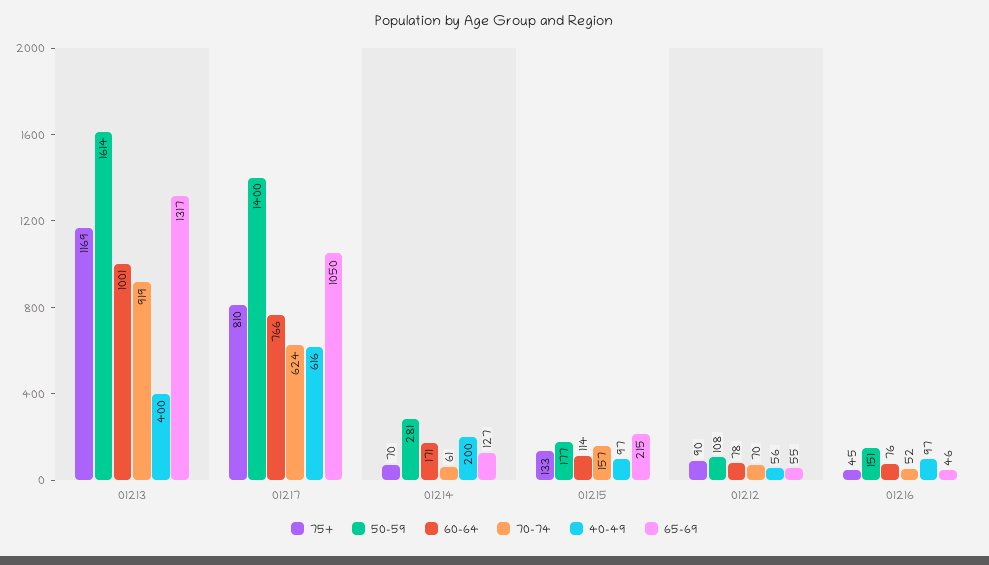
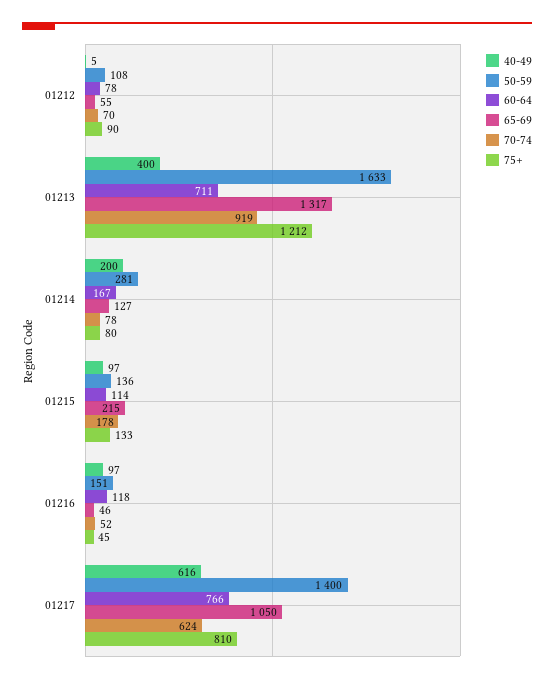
  {
    "75+": {
-     "01213": 1169,
+     "01213": 1212,
      "01217": 810,
-     "01214": 70,
+     "01214": 80,
      "01215": 133,
      "01212": 90,
      "01216": 45
    },
    "50-59": {
-     "01213": 1614,
+     "01213": 1633,
      "01217": 1400,
      "01214": 281,
-     "01215": 177,
+     "01215": 136,
      "01212": 108,
      "01216": 151
    },
    "60-64": {
-     "01213": 1001,
+     "01213": 711,
      "01217": 766,
-     "01214": 171,
+     "01214": 167,
      "01215": 114,
      "01212": 78,
-     "01216": 76
+     "01216": 118
    },
    "70-74": {
      "01213": 919,
      "01217": 624,
-     "01214": 61,
+     "01214": 78,
-     "01215": 157,
+     "01215": 178,
      "01212": 70,
      "01216": 52
    },
    "40-49": {
      "01213": 400,
      "01217": 616,
      "01214": 200,
      "01215": 97,
-     "01212": 56,
+     "01212": 5,
      "01216": 97
    },
    "65-69": {
      "01213": 1317,
      "01217": 1050,
      "01214": 127,
      "01215": 215,
      "01212": 55,
      "01216": 46
    }
  }

